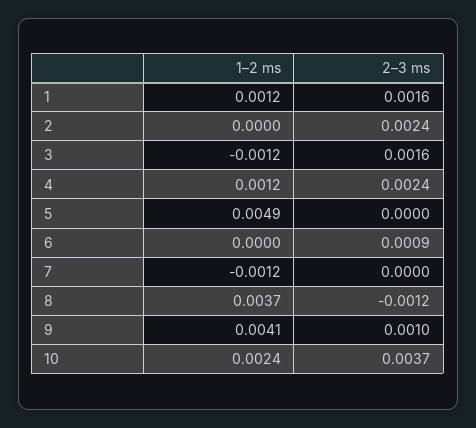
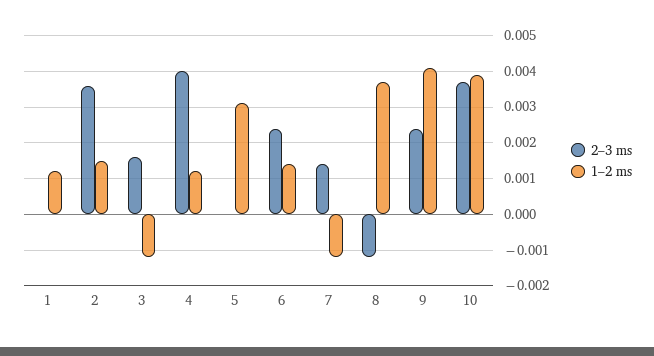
  {
    "1–2 ms": {
      "1": 0.0012,
-     "2": 0,
+     "2": 0.0015,
      "3": -0.0012,
      "4": 0.0012,
-     "5": 0.0049,
+     "5": 0.003,
-     "6": 0,
+     "6": 0.0015,
      "7": -0.0012,
      "8": 0.0037,
      "9": 0.0041,
-     "10": 0.0024
+     "10": 0.004
    },
    "2–3 ms": {
-     "1": 0.0016,
+     "1": 0,
-     "2": 0.0024,
+     "2": 0.0035,
      "3": 0.0016,
-     "4": 0.0024,
+     "4": 0.004,
      "5": 0,
-     "6": 0.0009,
+     "6": 0.0025,
-     "7": 0,
+     "7": 0.0015,
      "8": -0.0012,
-     "9": 0.001,
+     "9": 0.0025,
      "10": 0.0037
    }
  }

